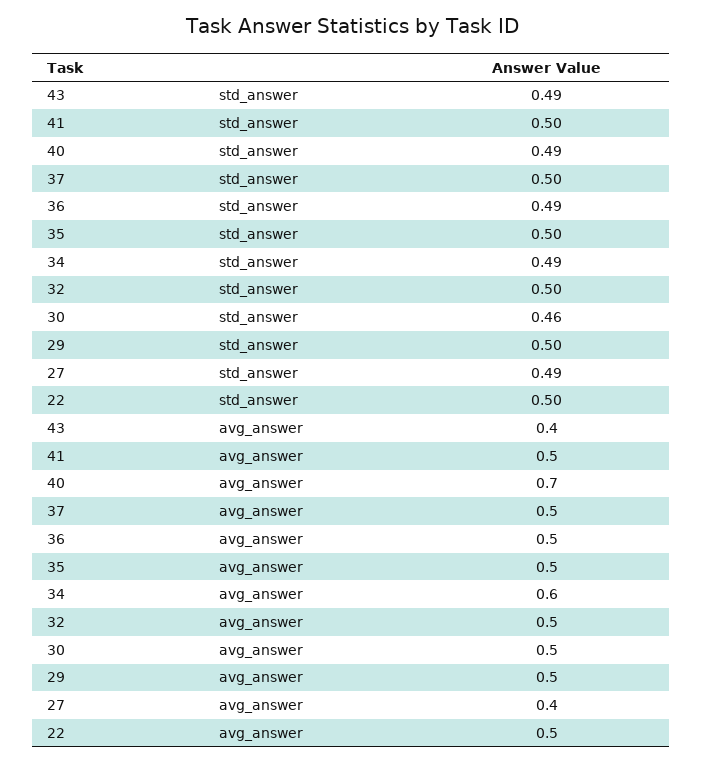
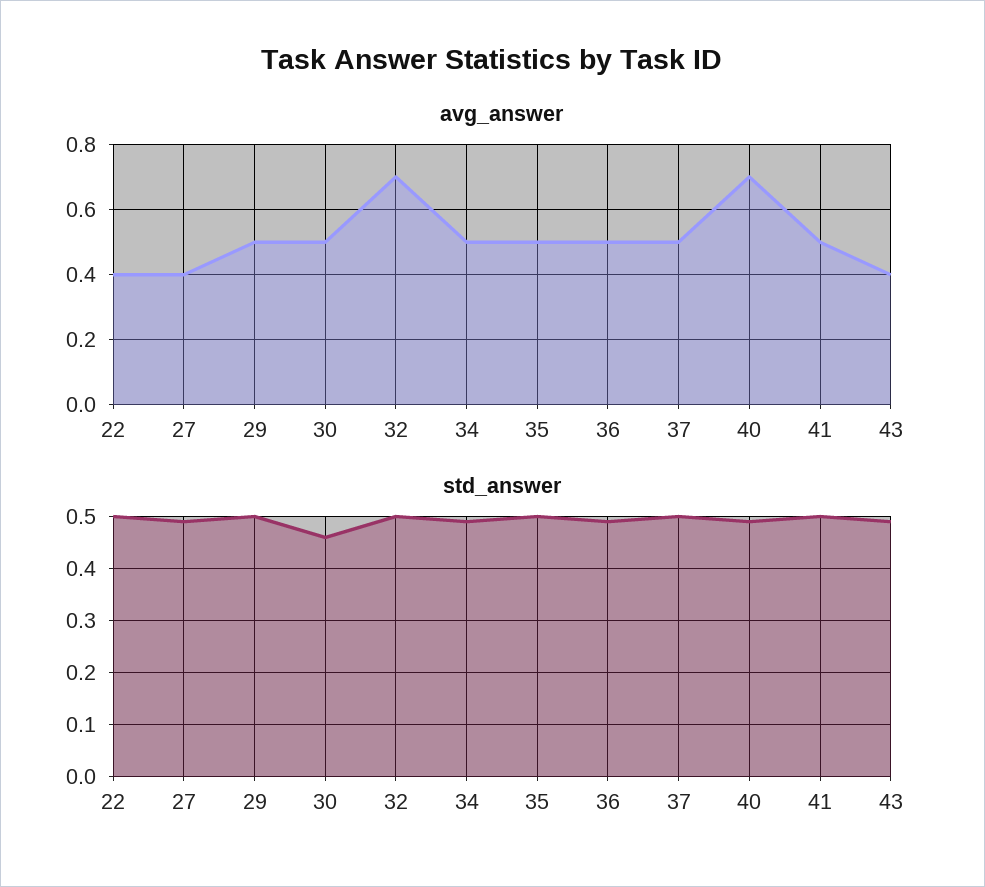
  {
    "std_answer": {
      "43": 0.49,
      "41": 0.5,
      "40": 0.49,
      "37": 0.5,
      "36": 0.49,
      "35": 0.5,
      "34": 0.49,
      "32": 0.5,
      "30": 0.46,
      "29": 0.5,
      "27": 0.49,
      "22": 0.5
    },
    "avg_answer": {
      "43": 0.4,
      "41": 0.5,
      "40": 0.7,
      "37": 0.5,
      "36": 0.5,
      "35": 0.5,
-     "34": 0.6,
+     "34": 0.5,
-     "32": 0.5,
+     "32": 0.7,
      "30": 0.5,
      "29": 0.5,
      "27": 0.4,
-     "22": 0.5
+     "22": 0.4
    }
  }

